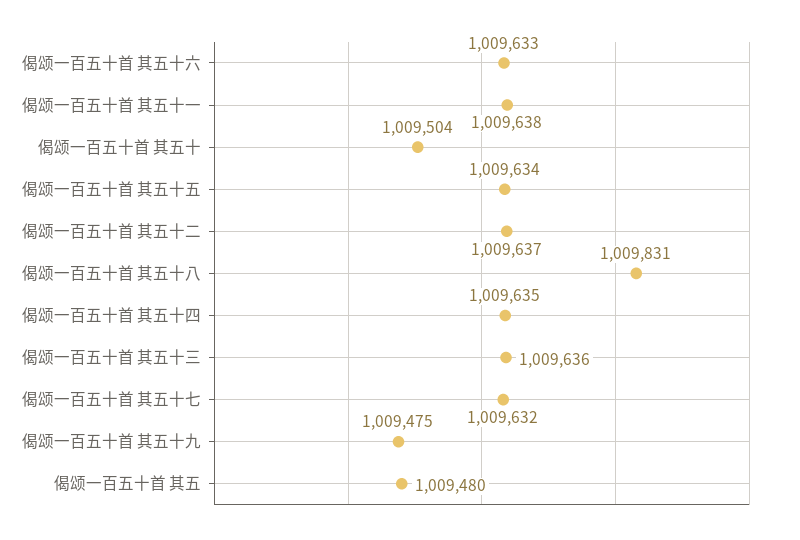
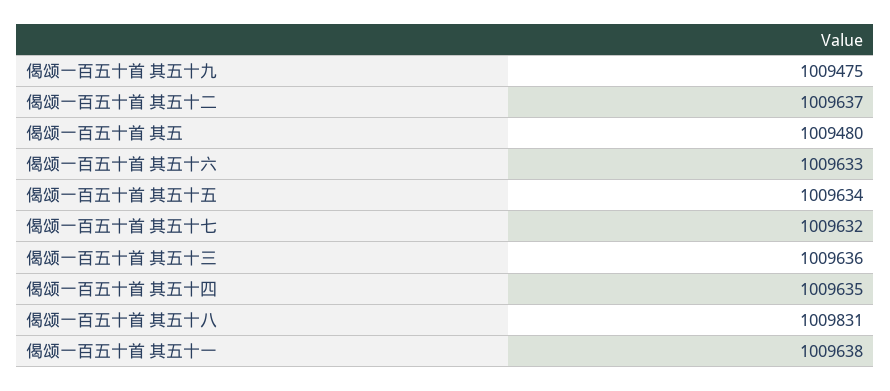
  {
    "偈颂一百五十首 其五十六": 1009633,
    "偈颂一百五十首 其五十一": 1009638,
-   "偈颂一百五十首 其五十": 1009504,
    "偈颂一百五十首 其五十五": 1009634,
    "偈颂一百五十首 其五十二": 1009637,
    "偈颂一百五十首 其五十八": 1009831,
    "偈颂一百五十首 其五十四": 1009635,
    "偈颂一百五十首 其五十三": 1009636,
    "偈颂一百五十首 其五十七": 1009632,
    "偈颂一百五十首 其五十九": 1009475,
    "偈颂一百五十首 其五": 1009480
  }

